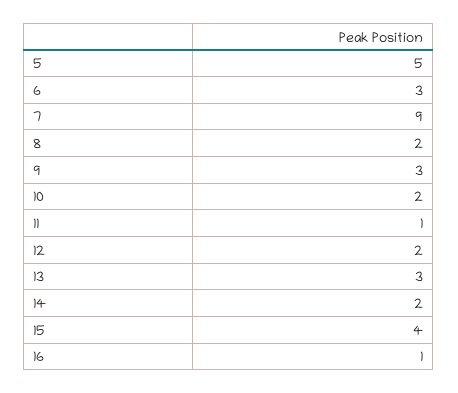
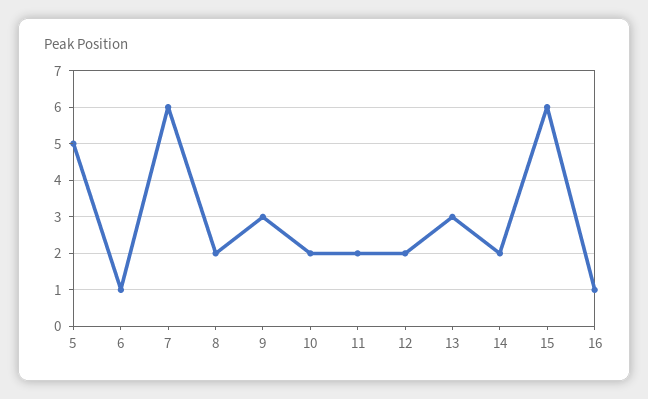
  {
    "5": 5,
-   "6": 3,
+   "6": 1,
-   "7": 9,
+   "7": 6,
    "8": 2,
    "9": 3,
    "10": 2,
-   "11": 1,
+   "11": 2,
    "12": 2,
    "13": 3,
    "14": 2,
-   "15": 4,
+   "15": 6,
    "16": 1
  }

